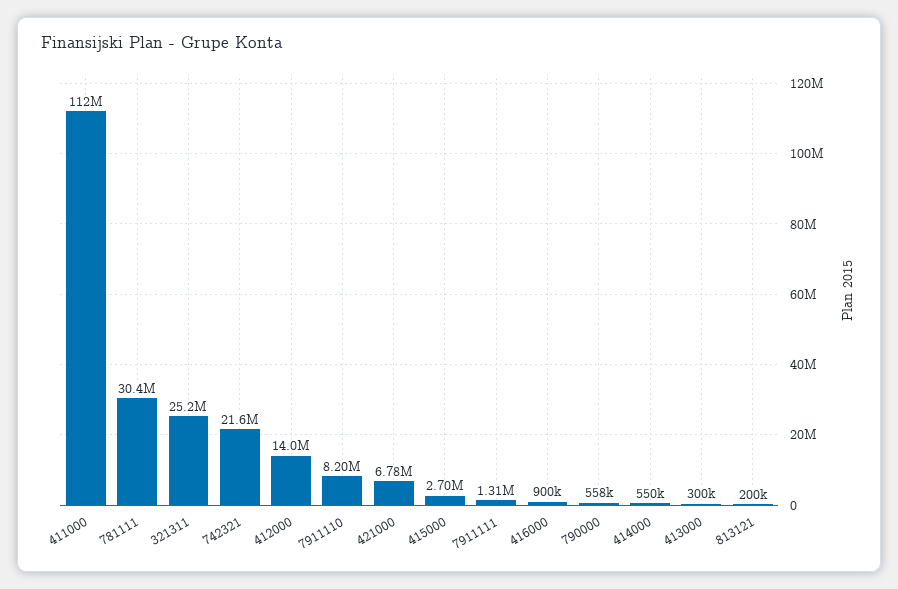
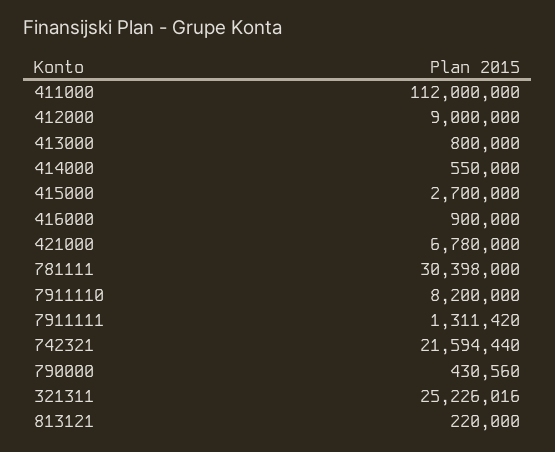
  {
    "411000": 112000000,
    "781111": 30398000,
    "321311": 25226016,
    "742321": 21594440,
-   "412000": 14000000,
+   "412000": 9000000,
    "7911110": 8200000,
    "421000": 6780000,
    "415000": 2700000,
    "7911111": 1311420,
    "416000": 900000,
-   "790000": 558000,
+   "790000": 430560,
    "414000": 550000,
-   "413000": 300000,
+   "413000": 800000,
-   "813121": 200000
+   "813121": 220000
  }

